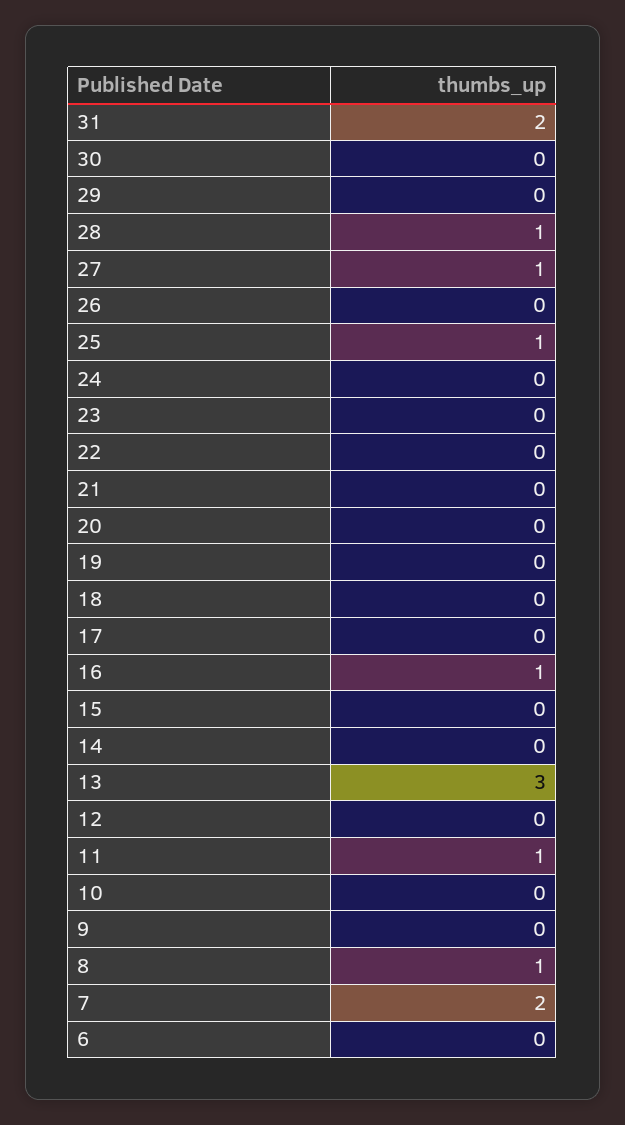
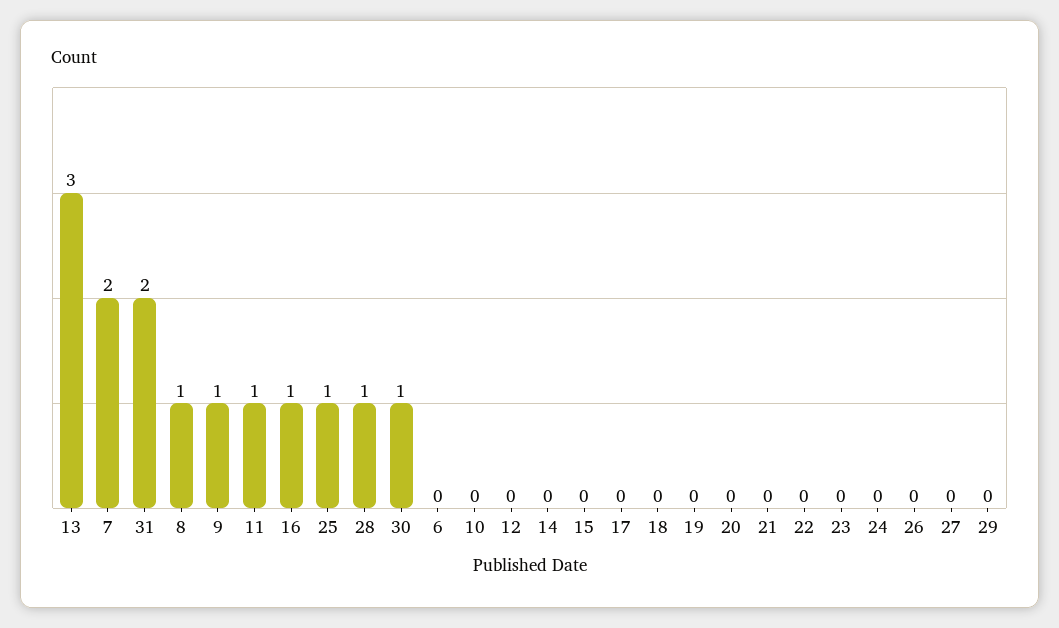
  {
    "31": 2,
-   "30": 0,
+   "30": 1,
    "29": 0,
    "28": 1,
-   "27": 1,
+   "27": 0,
    "26": 0,
    "25": 1,
    "24": 0,
    "23": 0,
    "22": 0,
    "21": 0,
    "20": 0,
    "19": 0,
    "18": 0,
    "17": 0,
    "16": 1,
    "15": 0,
    "14": 0,
    "13": 3,
    "12": 0,
    "11": 1,
    "10": 0,
-   "9": 0,
+   "9": 1,
    "8": 1,
    "7": 2,
    "6": 0
  }

